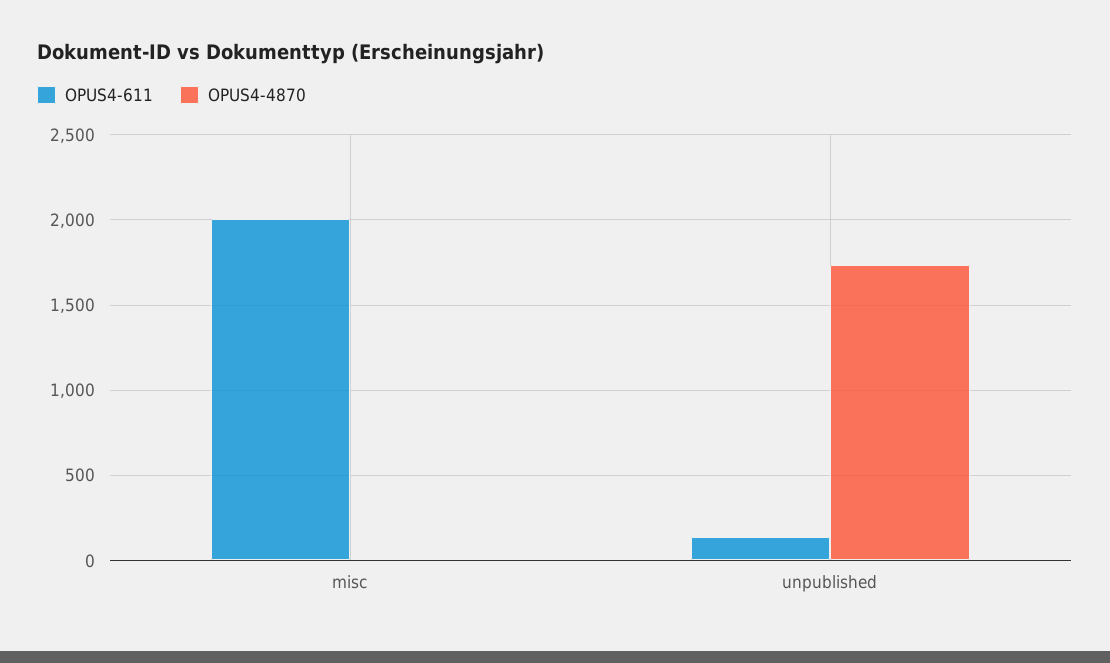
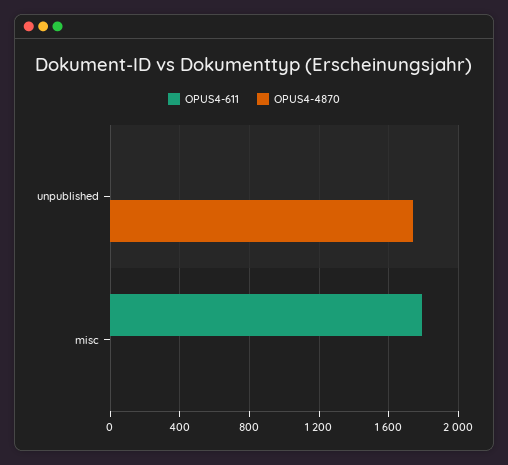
  {
    "OPUS4-611": {
-     "misc": 2000,
+     "misc": 1800,
-     "unpublished": 150
+     "unpublished": 0
    },
    "OPUS4-4870": {
      "misc": 0,
      "unpublished": 1750
    }
  }

